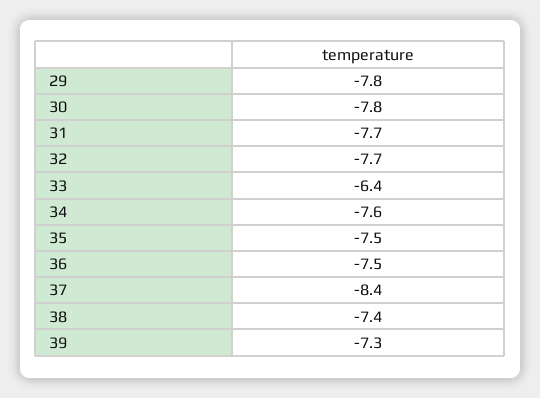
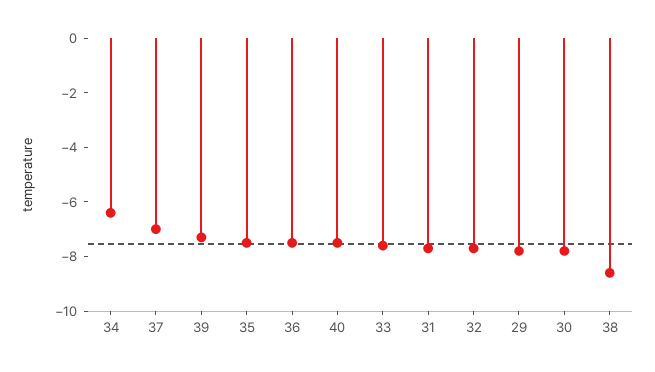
  {
    "29": -7.8,
    "30": -7.8,
    "31": -7.7,
    "32": -7.7,
-   "33": -6.4,
+   "33": -7.5,
-   "34": -7.6,
+   "34": -6.5,
    "35": -7.5,
    "36": -7.5,
-   "37": -8.4,
+   "37": -7,
-   "38": -7.4,
+   "38": -8.5,
-   "39": -7.3
+   "39": -7.3,
+   "40": -7.5
  }

